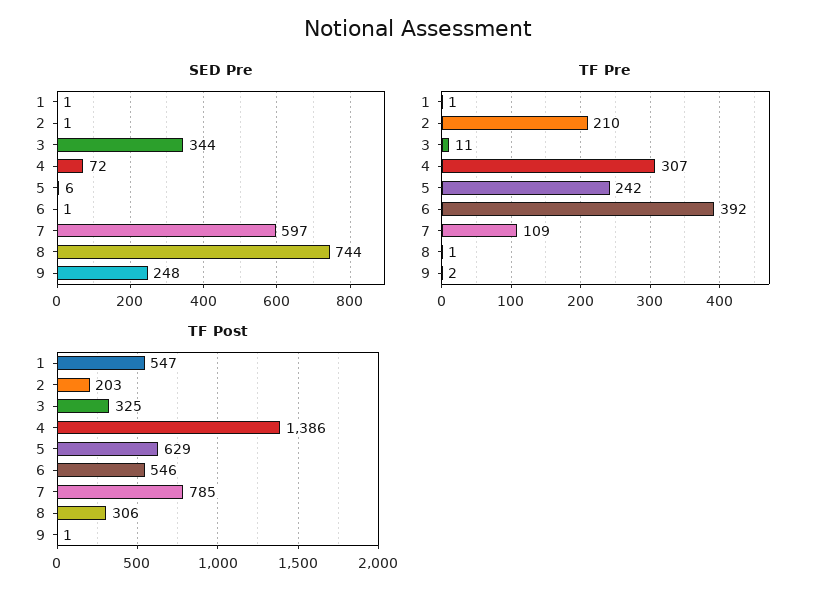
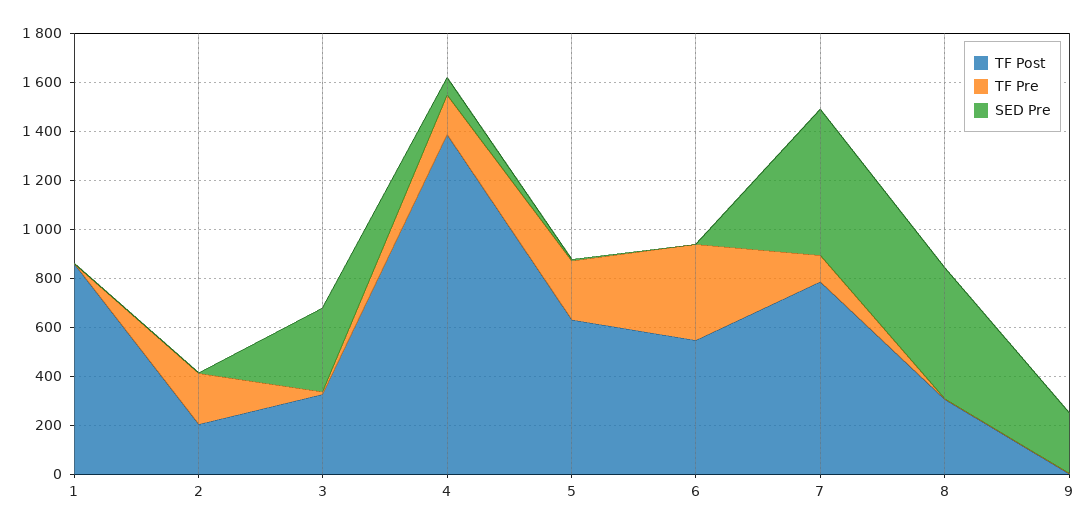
  {
    "SED Pre": {
      "1": 1,
      "2": 1,
      "3": 344,
      "4": 72,
      "5": 6,
      "6": 1,
      "7": 597,
-     "8": 744,
+     "8": 550,
      "9": 248
    },
    "TF Pre": {
      "1": 1,
      "2": 210,
      "3": 11,
-     "4": 307,
+     "4": 150,
      "5": 242,
      "6": 392,
      "7": 109,
      "8": 1,
      "9": 2
    },
    "TF Post": {
-     "1": 547,
+     "1": 850,
      "2": 203,
      "3": 325,
      "4": 1386,
      "5": 629,
      "6": 546,
      "7": 785,
      "8": 306,
      "9": 1
    }
  }

